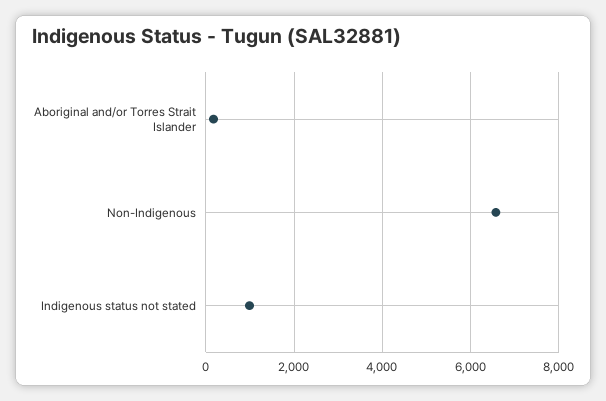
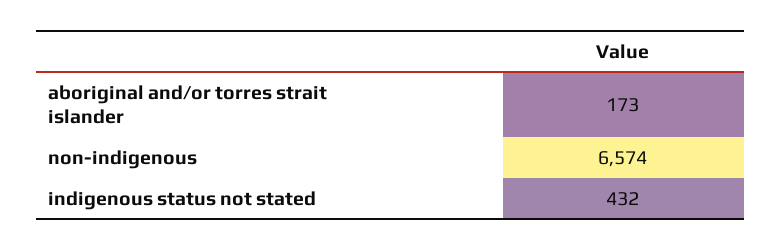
  {
    "Aboriginal and/or Torres Strait Islander": 173,
    "Non-Indigenous": 6574,
-   "Indigenous status not stated": 1000
+   "Indigenous status not stated": 432
  }

